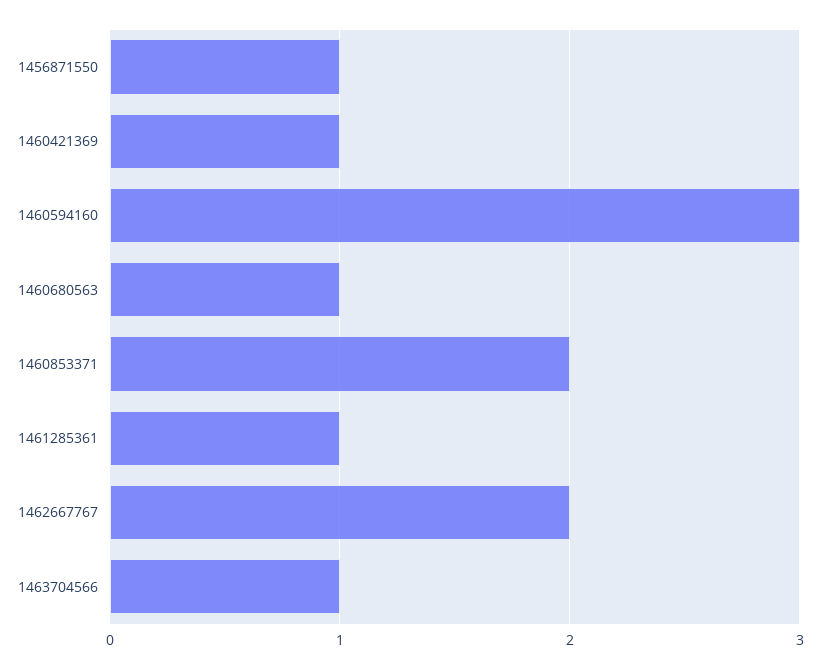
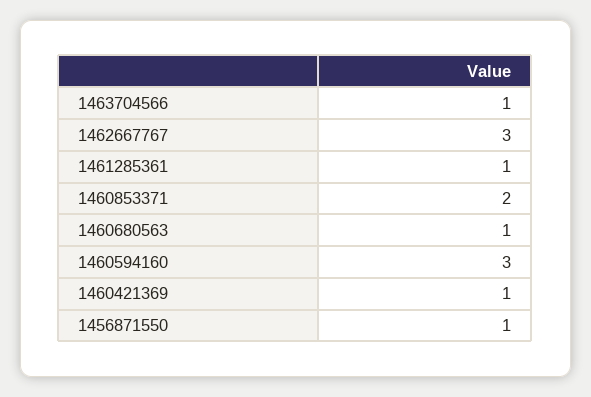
  {
    "1456871550": 1,
    "1460421369": 1,
    "1460594160": 3,
    "1460680563": 1,
    "1460853371": 2,
    "1461285361": 1,
-   "1462667767": 2,
+   "1462667767": 3,
    "1463704566": 1
  }

